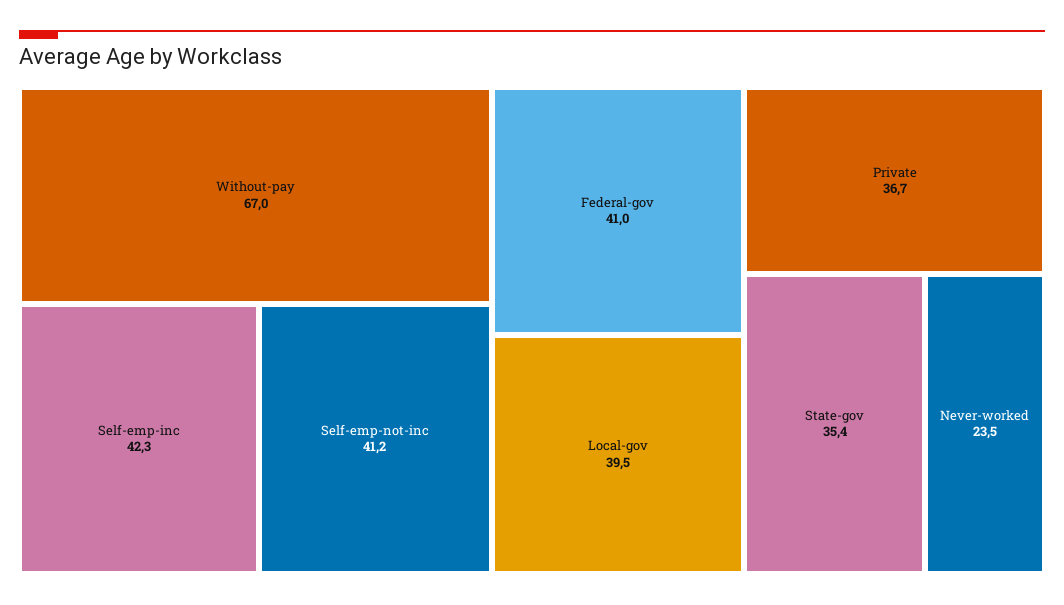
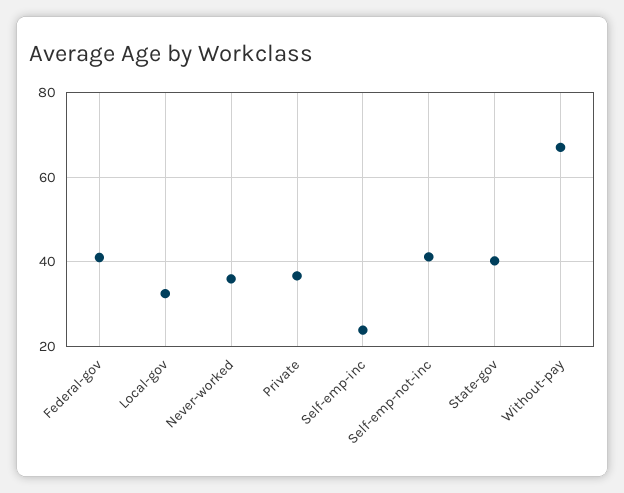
  {
    "Without-pay": 67,
-   "Self-emp-inc": 42.3,
+   "Self-emp-inc": 24,
    "Self-emp-not-inc": 41.2,
    "Federal-gov": 41,
-   "Local-gov": 39.5,
+   "Local-gov": 32,
    "Private": 36.7,
-   "State-gov": 35.4,
+   "State-gov": 40,
-   "Never-worked": 23.5
+   "Never-worked": 36
  }

